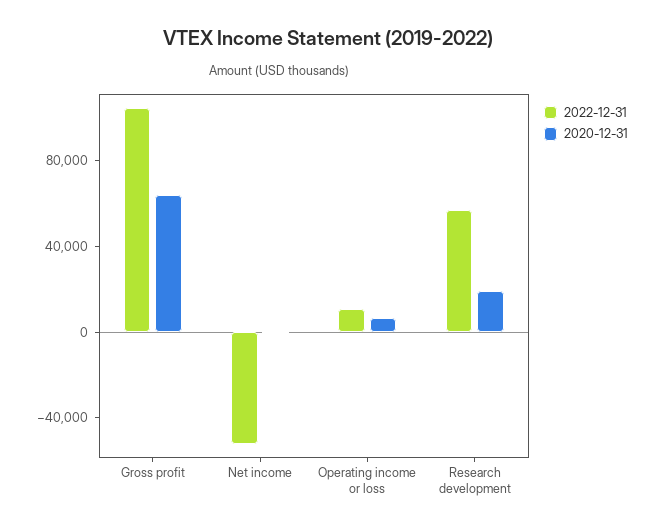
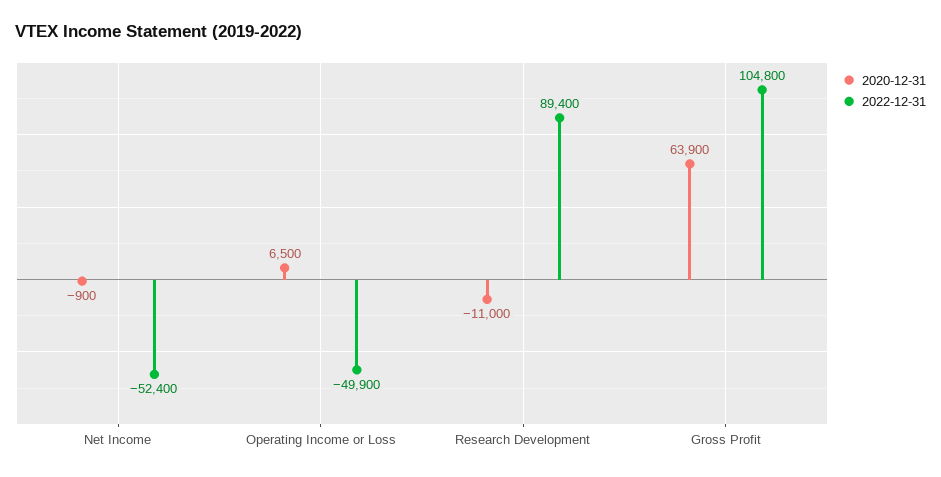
  {
    "2022-12-31": {
      "Gross profit": 104800,
      "Net income": -52400,
-     "Operating income or loss": 10000,
+     "Operating income or loss": -49900,
-     "Research development": 60000
+     "Research development": 89400
    },
    "2020-12-31": {
      "Gross profit": 63900,
      "Net income": -900,
      "Operating income or loss": 6500,
-     "Research development": 20000
+     "Research development": -11000
    }
  }

